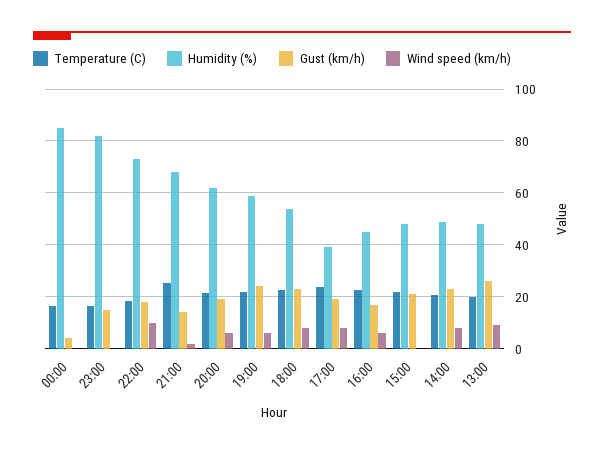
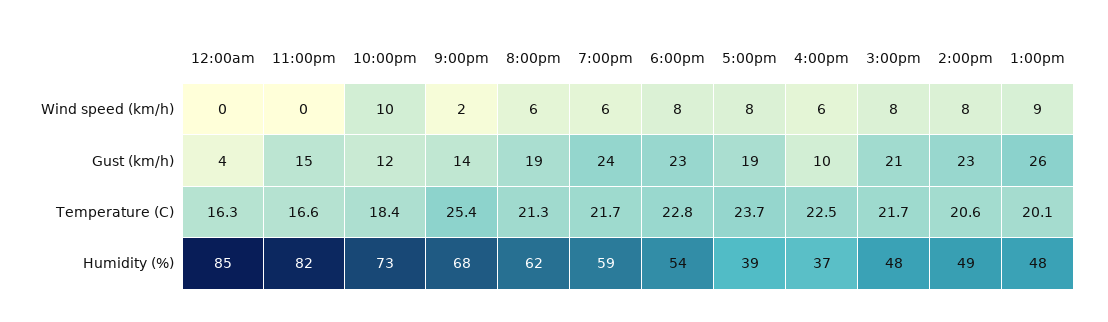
  {
    "Temperature (C)": {
      "00:00": 16.3,
      "23:00": 16.6,
      "22:00": 18.4,
      "21:00": 25.4,
      "20:00": 21.3,
      "19:00": 21.7,
      "18:00": 22.8,
      "17:00": 23.7,
      "16:00": 22.5,
      "15:00": 21.7,
      "14:00": 20.6,
      "13:00": 20.1
    },
    "Humidity (%)": {
      "00:00": 85,
      "23:00": 82,
      "22:00": 73,
      "21:00": 68,
      "20:00": 62,
      "19:00": 59,
      "18:00": 54,
      "17:00": 39,
-     "16:00": 45,
+     "16:00": 37,
      "15:00": 48,
      "14:00": 49,
      "13:00": 48
    },
    "Gust (km/h)": {
      "00:00": 4,
      "23:00": 15,
-     "22:00": 17.5,
+     "22:00": 12,
      "21:00": 14,
      "20:00": 19,
      "19:00": 24,
      "18:00": 23,
      "17:00": 19,
-     "16:00": 17.5,
+     "16:00": 10,
      "15:00": 21,
      "14:00": 23,
      "13:00": 26
    },
    "Wind speed (km/h)": {
      "00:00": 0,
      "23:00": 0,
      "22:00": 10,
      "21:00": 2,
      "20:00": 6,
      "19:00": 6,
      "18:00": 8,
      "17:00": 8,
      "16:00": 6,
-     "15:00": 0,
+     "15:00": 8,
      "14:00": 8,
      "13:00": 9
    }
  }

